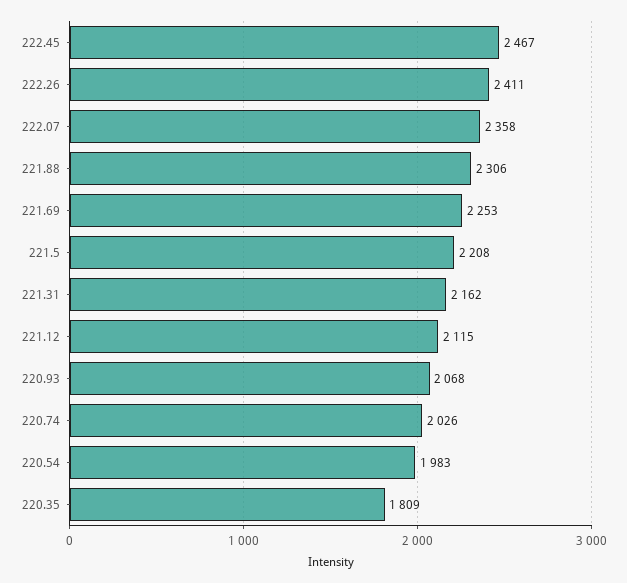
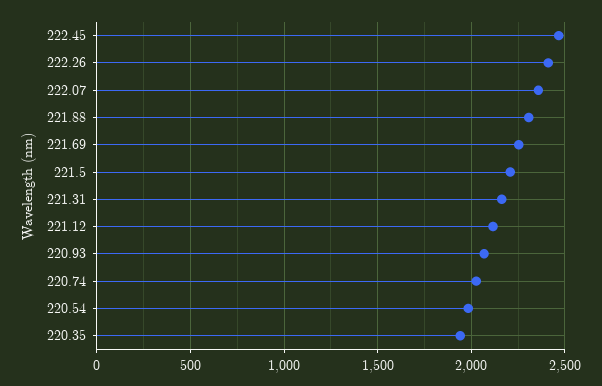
  {
    "222.45": 2467,
    "222.26": 2411,
    "222.07": 2358,
    "221.88": 2306,
    "221.69": 2253,
    "221.5": 2208,
    "221.31": 2162,
    "221.12": 2115,
    "220.93": 2068,
    "220.74": 2026,
    "220.54": 1983,
-   "220.35": 1809
+   "220.35": 1950
  }

